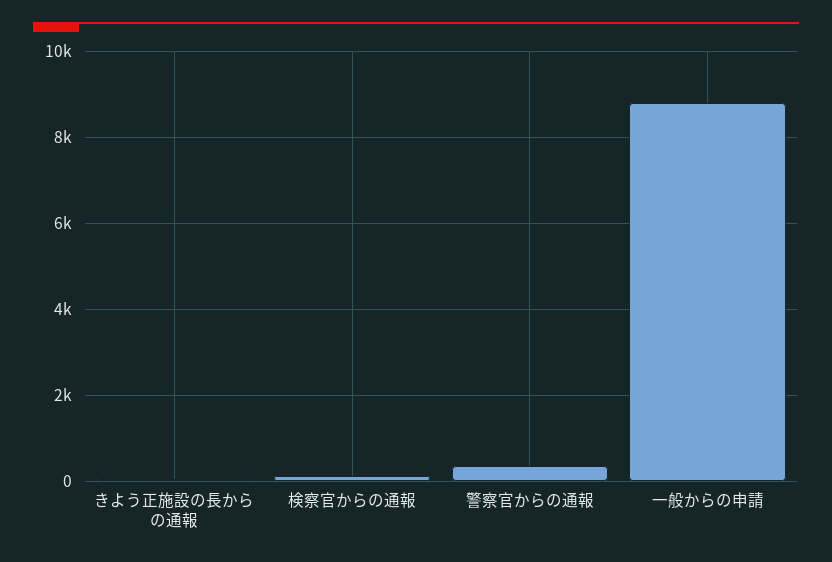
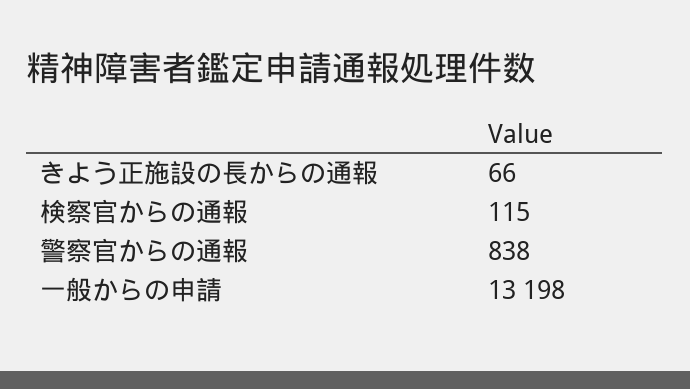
  {
    "きよう正施設の長からの通報": 66,
    "検察官からの通報": 115,
-   "警察官からの通報": 400,
+   "警察官からの通報": 838,
-   "一般からの申請": 8800
+   "一般からの申請": 13198
  }

